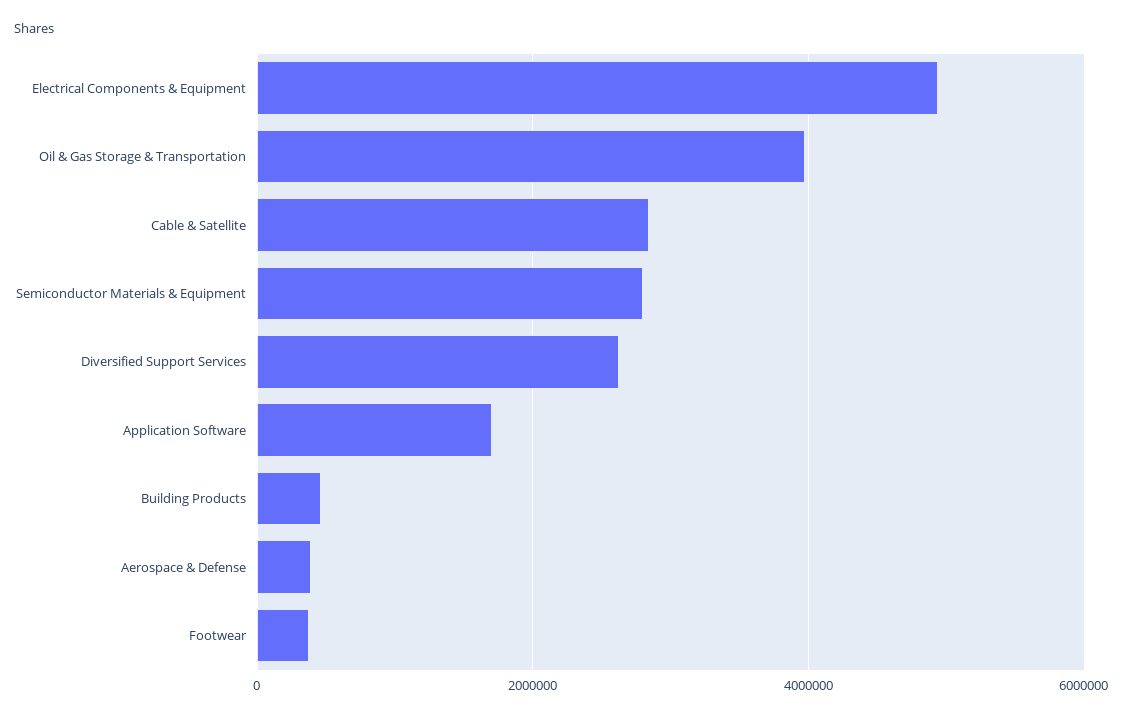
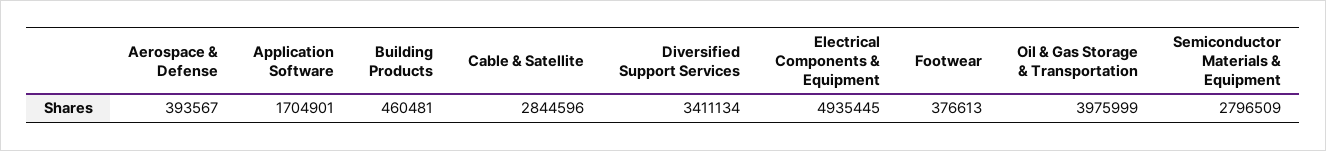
  {
    "Electrical Components & Equipment": 4935445,
    "Oil & Gas Storage & Transportation": 3975999,
    "Cable & Satellite": 2844596,
    "Semiconductor Materials & Equipment": 2796509,
-   "Diversified Support Services": 2600000,
+   "Diversified Support Services": 3411134,
    "Application Software": 1704901,
    "Building Products": 460481,
    "Aerospace & Defense": 393567,
    "Footwear": 376613
  }

